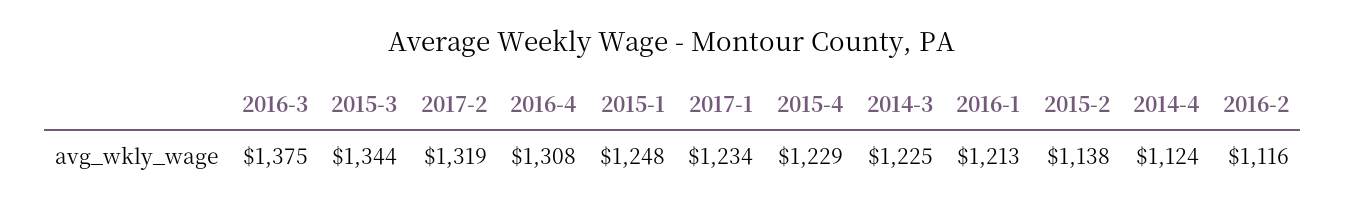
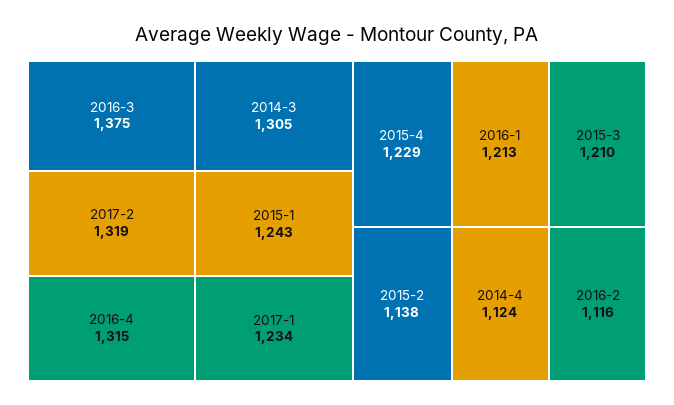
  {
    "2016-3": 1375,
-   "2015-3": 1344,
+   "2015-3": 1210,
    "2017-2": 1319,
-   "2016-4": 1308,
+   "2016-4": 1315,
-   "2015-1": 1248,
+   "2015-1": 1243,
    "2017-1": 1234,
    "2015-4": 1229,
-   "2014-3": 1225,
+   "2014-3": 1305,
    "2016-1": 1213,
    "2015-2": 1138,
    "2014-4": 1124,
    "2016-2": 1116
  }

